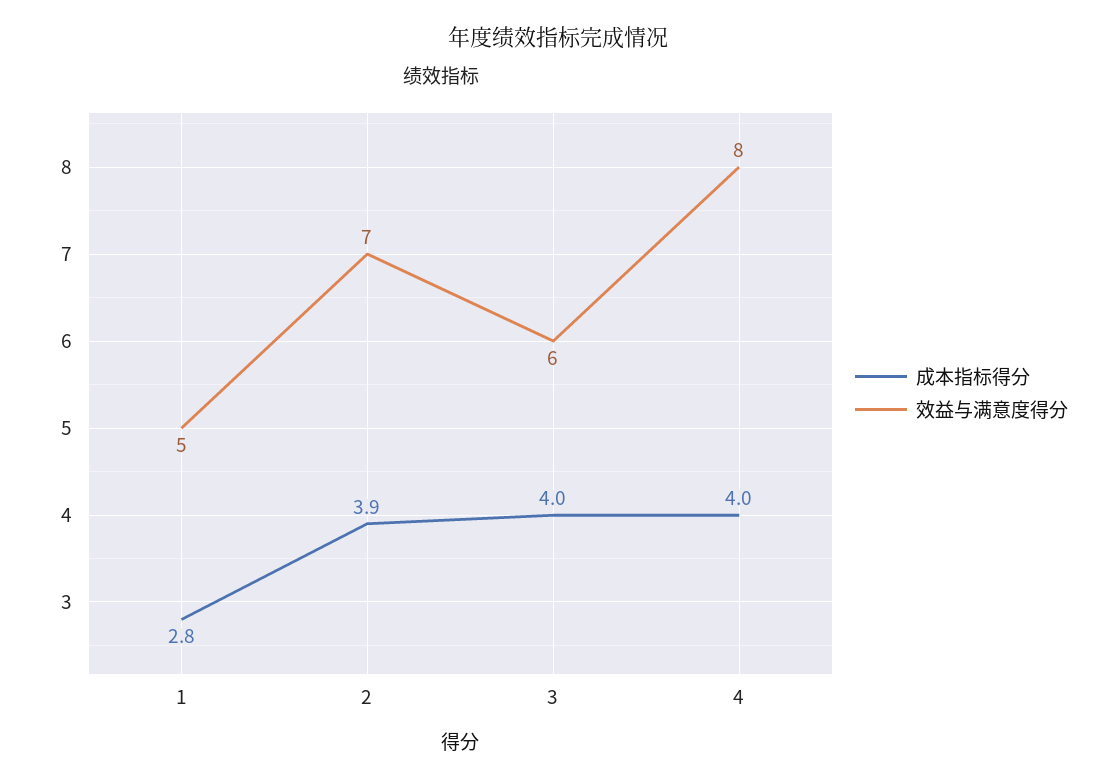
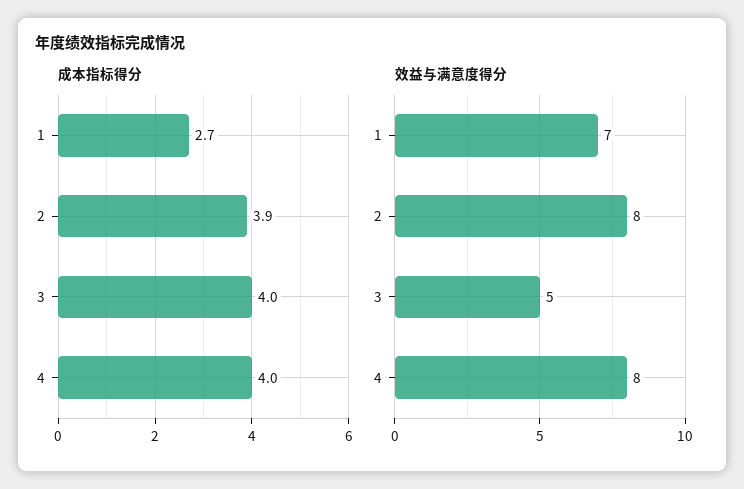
  {
    "成本指标得分": {
-     "1": 2.8,
+     "1": 2.7,
      "2": 3.9,
      "3": 4,
      "4": 4
    },
    "效益与满意度得分": {
-     "1": 5,
+     "1": 7,
-     "2": 7,
+     "2": 8,
-     "3": 6,
+     "3": 5,
      "4": 8
    }
  }

